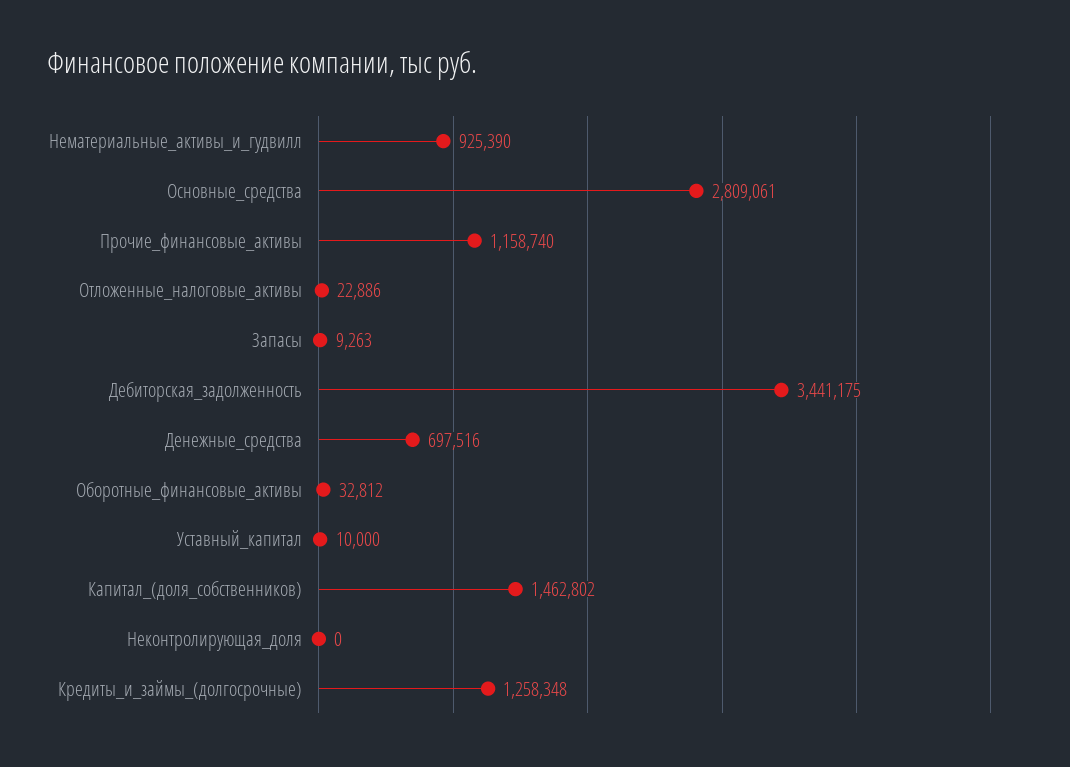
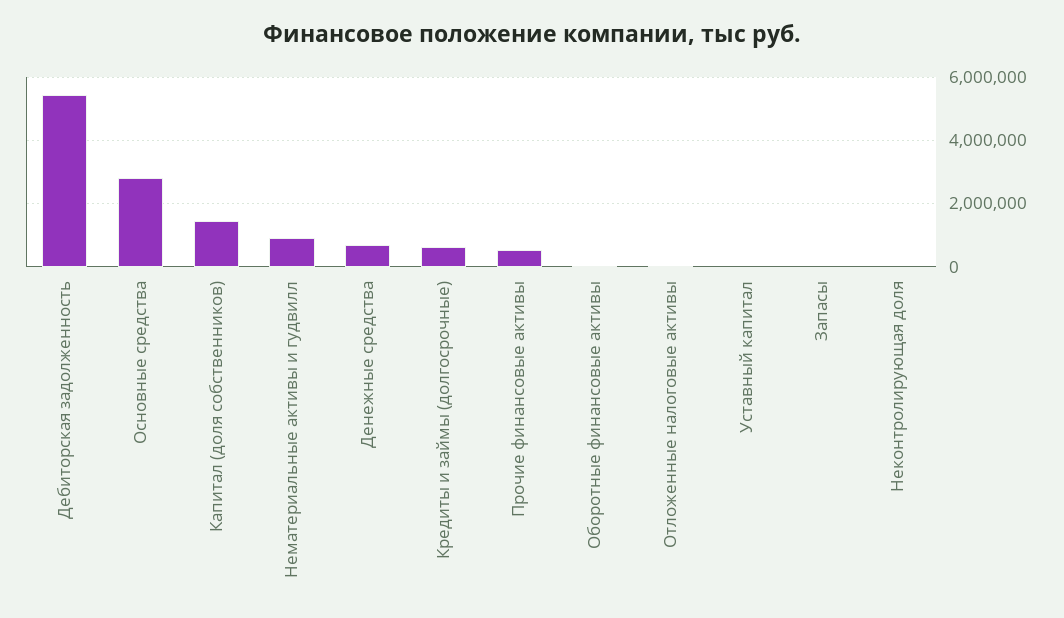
  {
    "Нематериальные_активы_и_гудвилл": 925390,
    "Основные_средства": 2809061,
-   "Прочие_финансовые_активы": 1158740,
+   "Прочие_финансовые_активы": 600000,
    "Отложенные_налоговые_активы": 22886,
    "Запасы": 9263,
-   "Дебиторская_задолженность": 3441175,
+   "Дебиторская_задолженность": 5400000,
    "Денежные_средства": 697516,
    "Оборотные_финансовые_активы": 32812,
    "Уставный_капитал": 10000,
    "Капитал_(доля_собственников)": 1462802,
    "Неконтролирующая_доля": 0,
-   "Кредиты_и_займы_(долгосрочные)": 1258348
+   "Кредиты_и_займы_(долгосрочные)": 600000
  }

